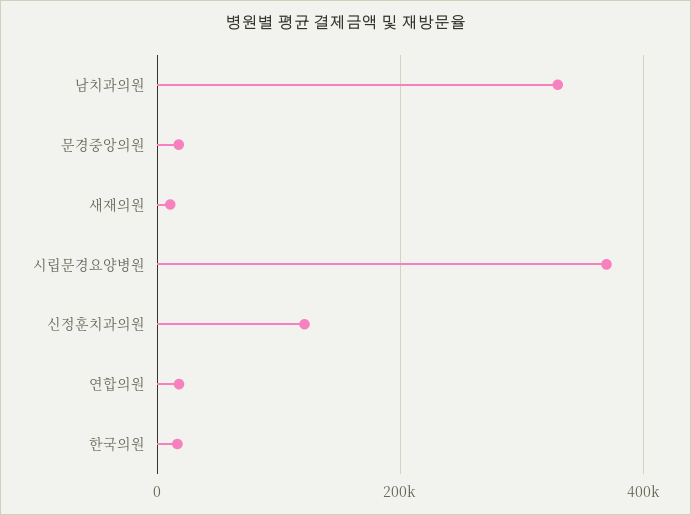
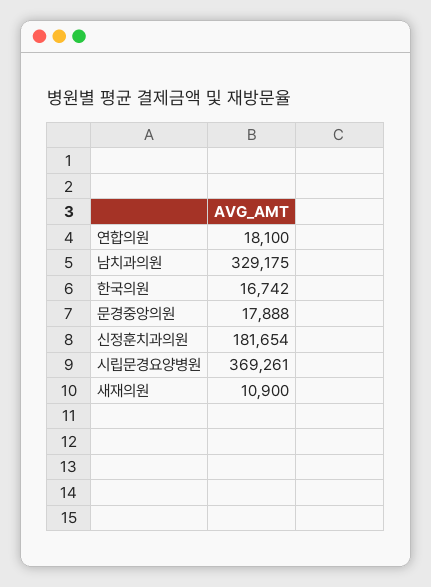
  {
    "남치과의원": 329175,
    "문경중앙의원": 17888,
    "새재의원": 10900,
    "시립문경요양병원": 369261,
-   "신정훈치과의원": 120000,
+   "신정훈치과의원": 181654,
    "연합의원": 18100,
    "한국의원": 16742
  }

